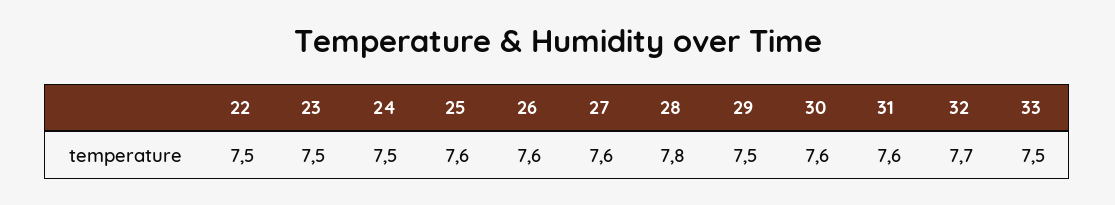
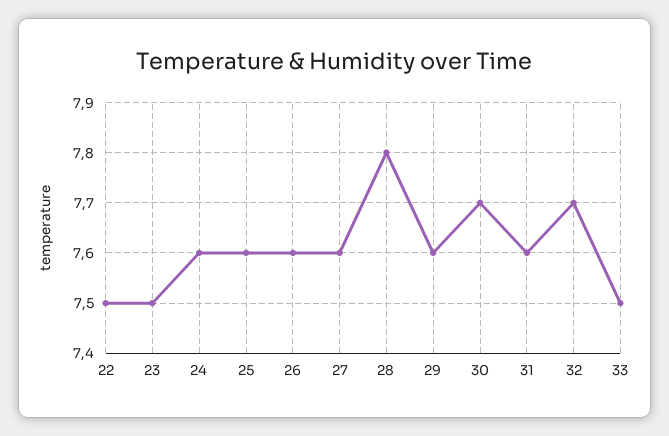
  {
    "22": 7.5,
    "23": 7.5,
-   "24": 7.5,
+   "24": 7.6,
    "25": 7.6,
    "26": 7.6,
    "27": 7.6,
    "28": 7.8,
-   "29": 7.5,
+   "29": 7.6,
-   "30": 7.6,
+   "30": 7.7,
    "31": 7.6,
    "32": 7.7,
    "33": 7.5
  }

